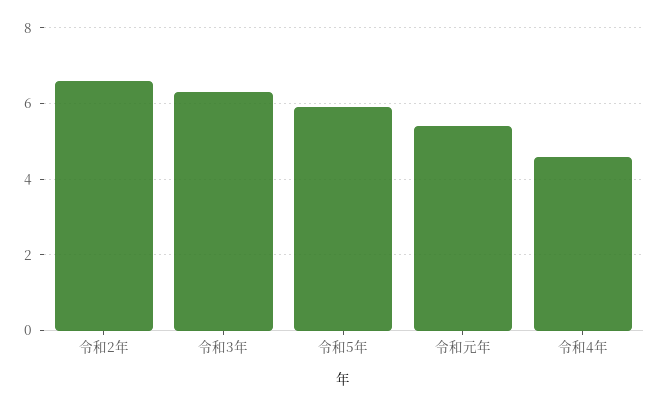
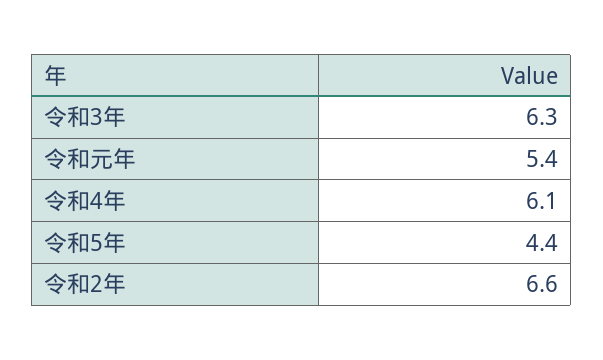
  {
    "令和2年": 6.6,
    "令和3年": 6.3,
-   "令和5年": 6,
+   "令和5年": 4.4,
    "令和元年": 5.4,
-   "令和4年": 4.5
+   "令和4年": 6.1
  }

